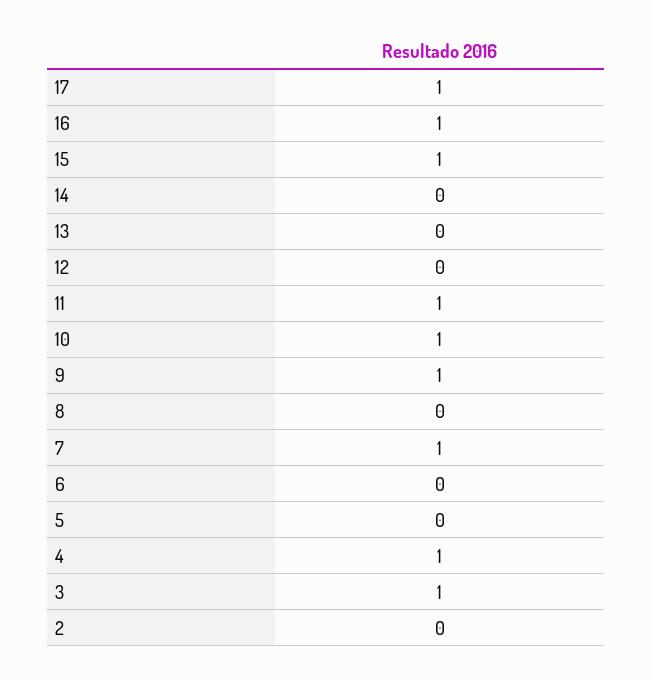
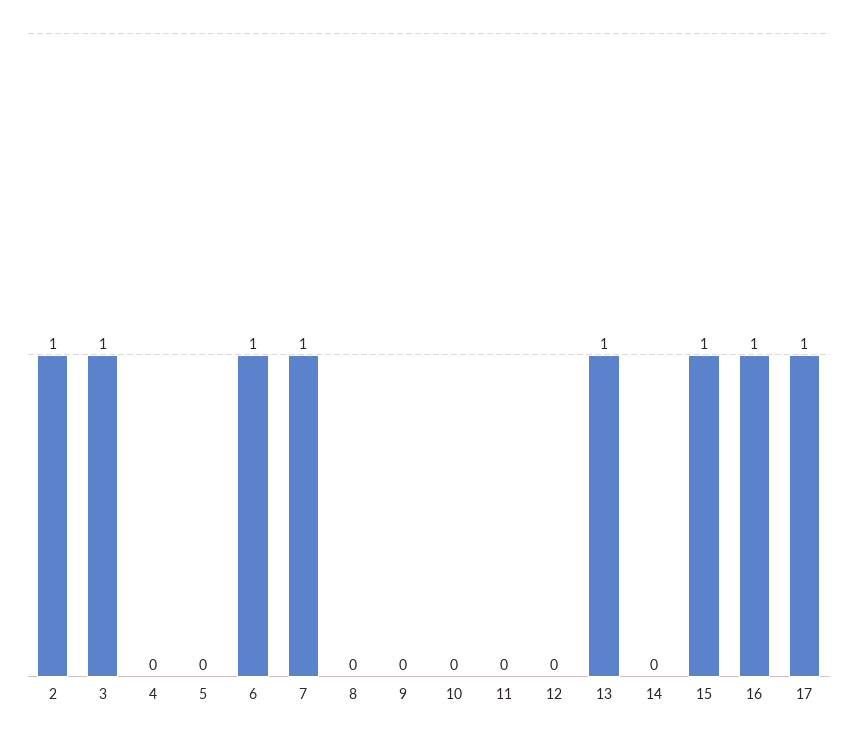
  {
    "17": 1,
    "16": 1,
    "15": 1,
    "14": 0,
-   "13": 0,
+   "13": 1,
    "12": 0,
-   "11": 1,
+   "11": 0,
-   "10": 1,
+   "10": 0,
-   "9": 1,
+   "9": 0,
    "8": 0,
    "7": 1,
-   "6": 0,
+   "6": 1,
    "5": 0,
-   "4": 1,
+   "4": 0,
    "3": 1,
-   "2": 0
+   "2": 1
  }

